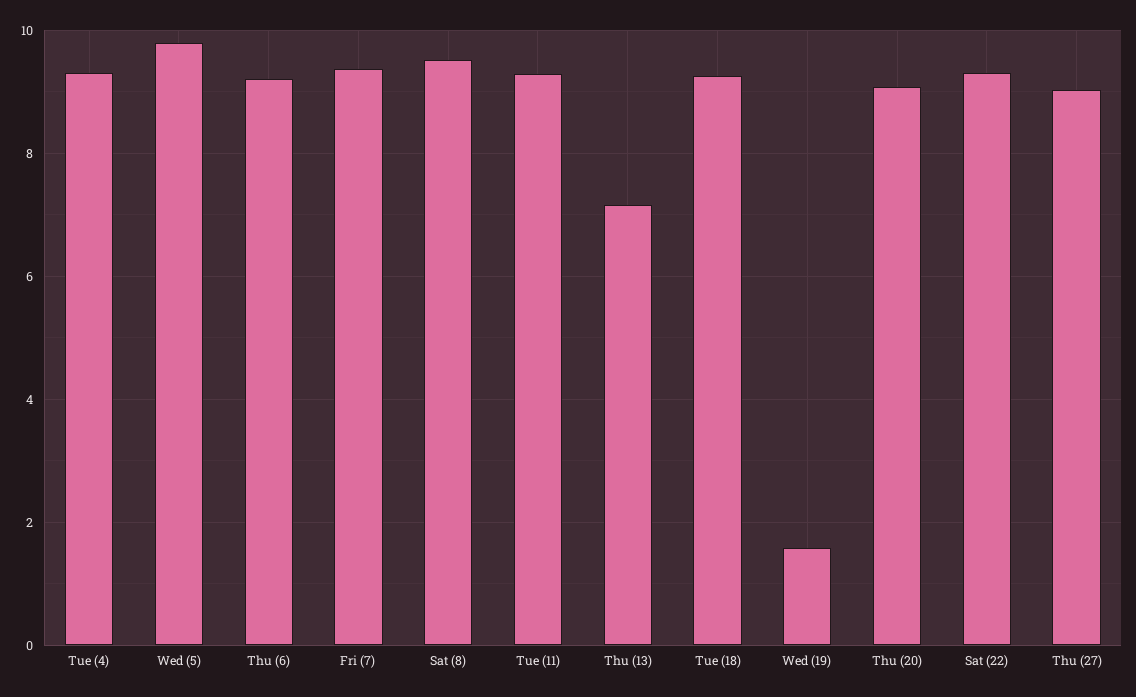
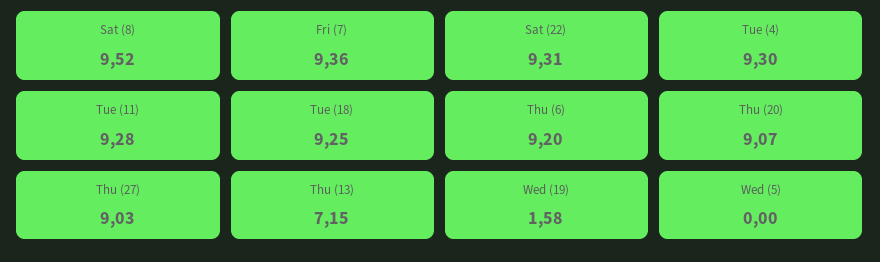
  {
    "Tue (4)": 9.3,
-   "Wed (5)": 9.8,
+   "Wed (5)": 0,
    "Thu (6)": 9.2,
    "Fri (7)": 9.36,
    "Sat (8)": 9.52,
    "Tue (11)": 9.28,
    "Thu (13)": 7.15,
    "Tue (18)": 9.25,
    "Wed (19)": 1.58,
    "Thu (20)": 9.07,
    "Sat (22)": 9.31,
    "Thu (27)": 9.03
  }

